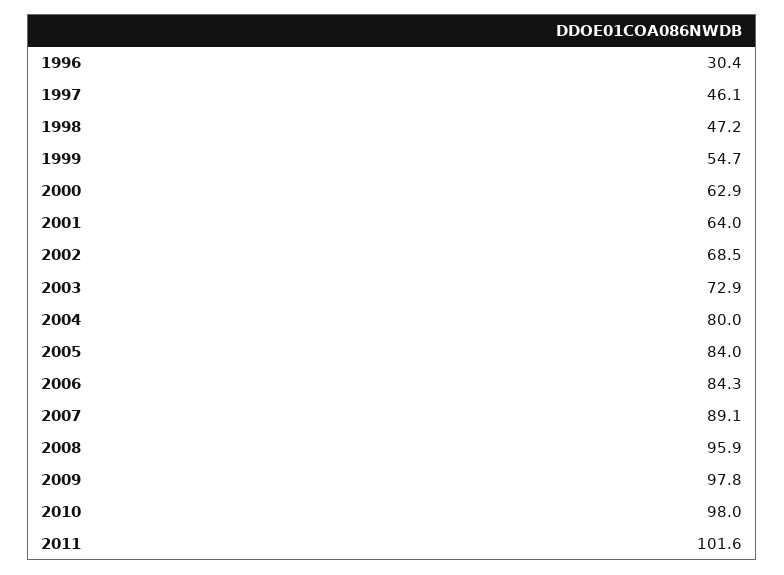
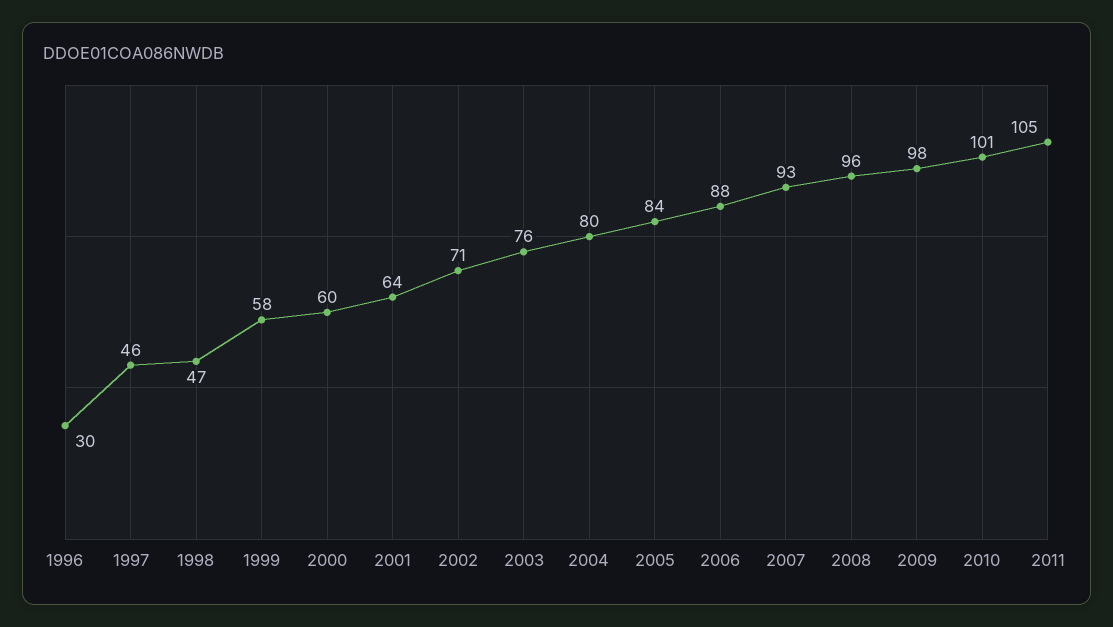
  {
    "1996": 30.4,
    "1997": 46.1,
    "1998": 47.2,
-   "1999": 54.7,
+   "1999": 58,
-   "2000": 62.9,
+   "2000": 60,
    "2001": 64,
-   "2002": 68.5,
+   "2002": 71,
-   "2003": 72.9,
+   "2003": 76,
    "2004": 80,
    "2005": 84,
-   "2006": 84.3,
+   "2006": 88,
-   "2007": 89.1,
+   "2007": 93,
    "2008": 95.9,
    "2009": 97.8,
-   "2010": 98,
+   "2010": 101,
-   "2011": 101.6
+   "2011": 105
  }

